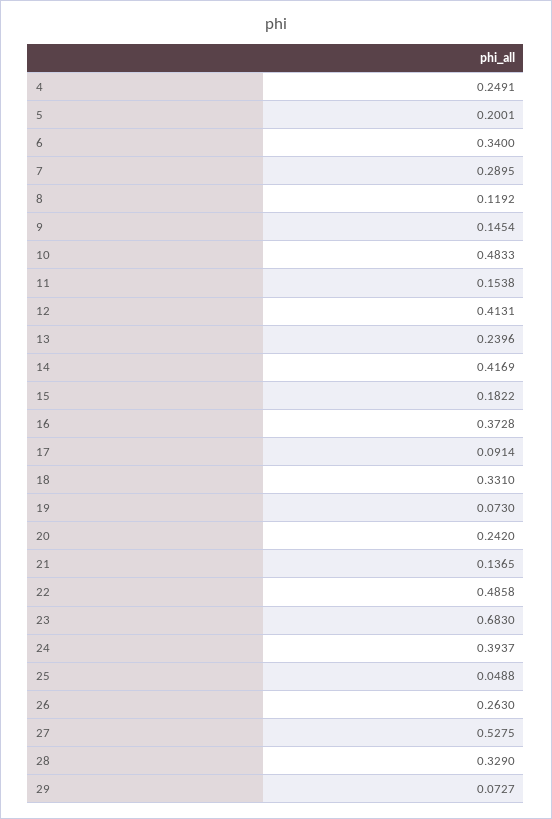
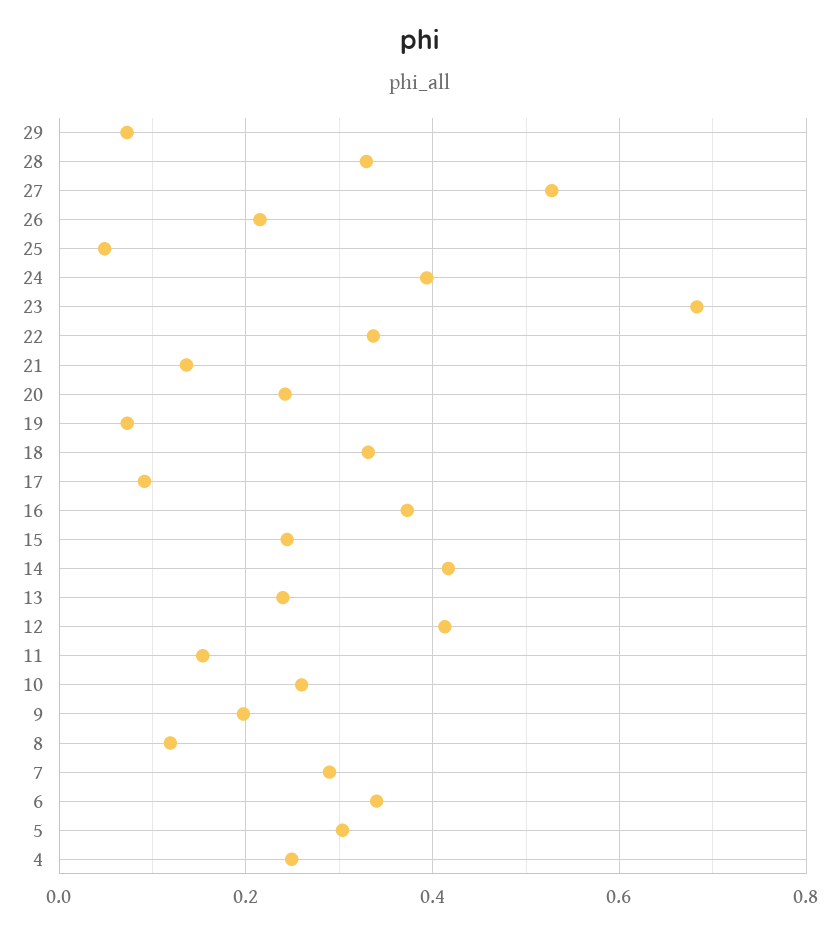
  {
    "4": 0.2491,
-   "5": 0.2001,
+   "5": 0.3,
    "6": 0.34,
    "7": 0.2895,
    "8": 0.1192,
-   "9": 0.1454,
+   "9": 0.2,
-   "10": 0.4833,
+   "10": 0.26,
    "11": 0.1538,
    "12": 0.4131,
    "13": 0.2396,
    "14": 0.4169,
-   "15": 0.1822,
+   "15": 0.24,
    "16": 0.3728,
    "17": 0.0914,
    "18": 0.331,
    "19": 0.073,
    "20": 0.242,
    "21": 0.1365,
-   "22": 0.4858,
+   "22": 0.34,
    "23": 0.683,
    "24": 0.3937,
    "25": 0.0488,
-   "26": 0.263,
+   "26": 0.22,
    "27": 0.5275,
    "28": 0.329,
    "29": 0.0727
  }

